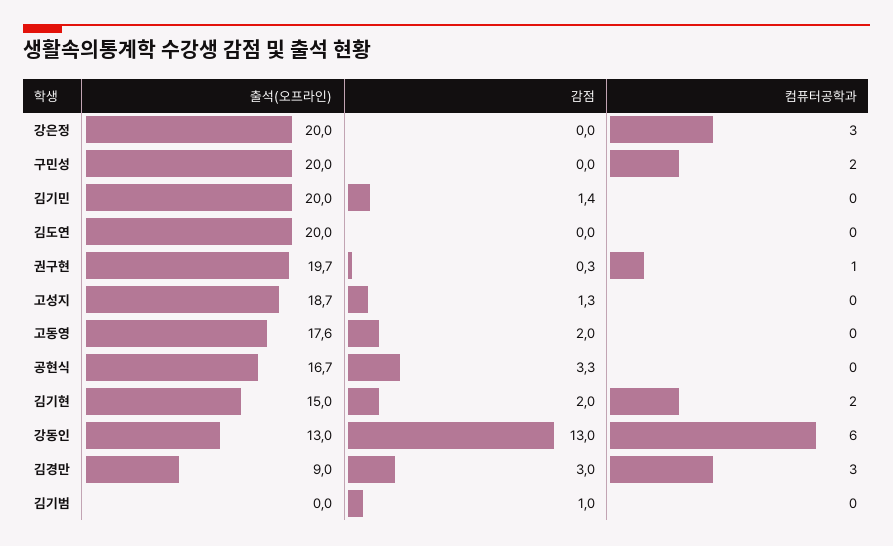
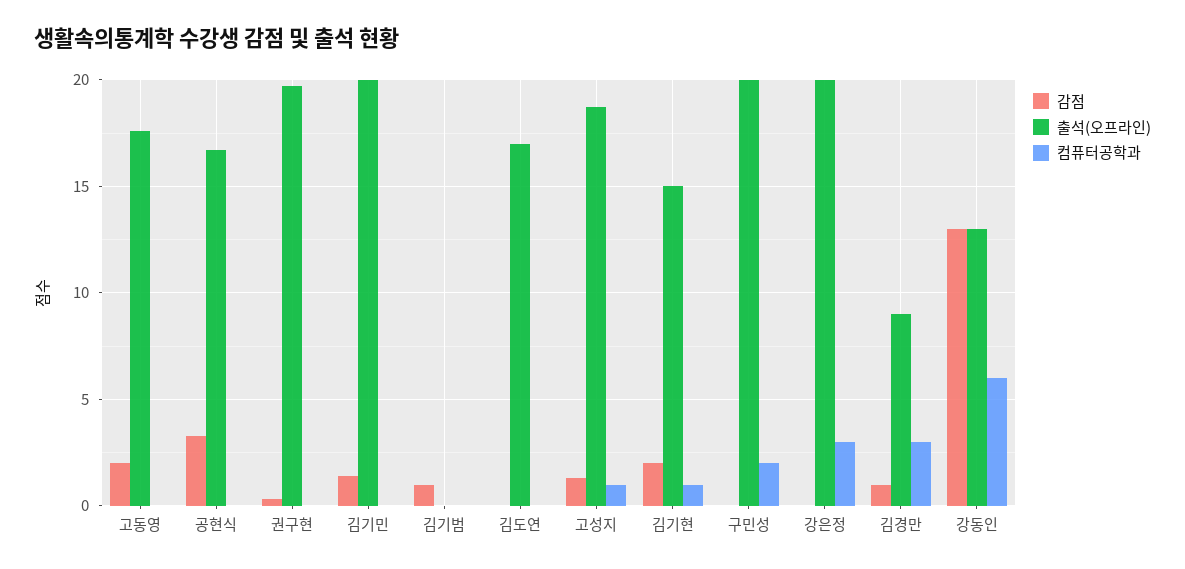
  {
    "출석(오프라인)": {
      "강은정": 20,
      "구민성": 20,
      "김기민": 20,
-     "김도연": 20,
+     "김도연": 17,
      "권구현": 19.7,
      "고성지": 18.7,
      "고동영": 17.6,
      "공현식": 16.7,
      "김기현": 15,
      "강동인": 13,
      "김경만": 9,
      "김기범": 0
    },
    "감점": {
      "강은정": 0,
      "구민성": 0,
      "김기민": 1.4,
      "김도연": 0,
      "권구현": 0.3,
      "고성지": 1.3,
      "고동영": 2,
      "공현식": 3.3,
      "김기현": 2,
      "강동인": 13,
-     "김경만": 3,
+     "김경만": 1,
      "김기범": 1
    },
    "컴퓨터공학과": {
      "강은정": 3,
      "구민성": 2,
      "김기민": 0,
      "김도연": 0,
-     "권구현": 1,
+     "권구현": 0,
-     "고성지": 0,
+     "고성지": 1,
      "고동영": 0,
      "공현식": 0,
-     "김기현": 2,
+     "김기현": 1,
      "강동인": 6,
      "김경만": 3,
      "김기범": 0
    }
  }

